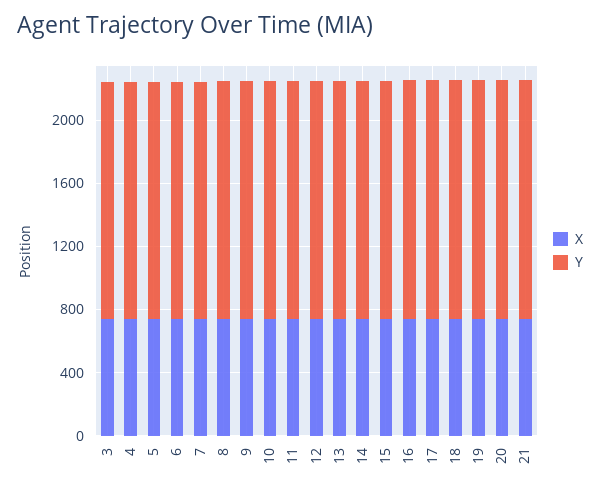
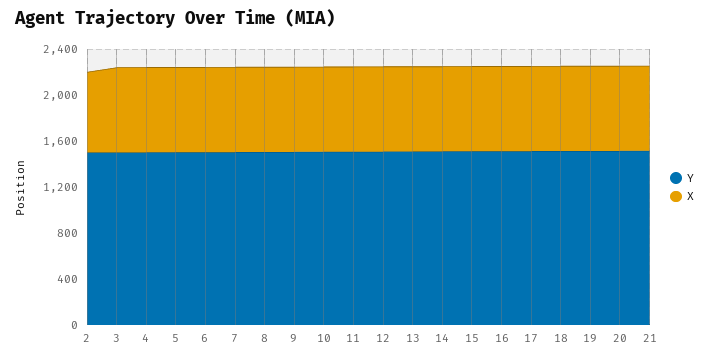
  {
    "X": {
      "3": 700,
      "4": 700,
      "5": 700,
      "6": 700,
      "7": 700,
      "8": 700,
      "9": 700,
      "10": 700,
      "11": 700,
      "12": 700,
      "13": 700,
      "14": 700,
      "15": 700,
      "16": 700,
      "17": 700,
      "18": 700,
      "19": 700,
      "20": 700,
-     "21": 700
+     "21": 700,
+     "2": 700
    },
    "Y": {
      "3": 1500,
      "4": 1500,
      "5": 1500,
      "6": 1500,
      "7": 1500,
      "8": 1500,
      "9": 1500,
      "10": 1500,
      "11": 1500,
      "12": 1500,
      "13": 1500,
      "14": 1500,
      "15": 1500,
      "16": 1500,
      "17": 1500,
      "18": 1500,
      "19": 1500,
      "20": 1500,
-     "21": 1500
+     "21": 1500,
+     "2": 1500
    }
  }

